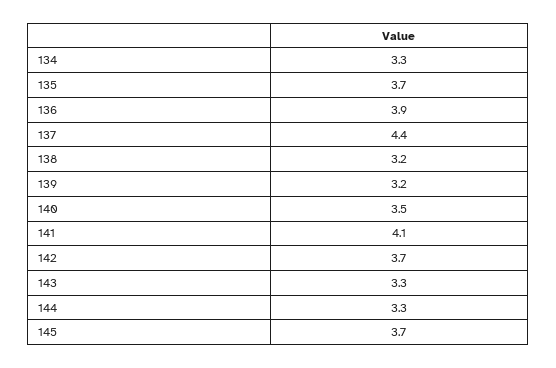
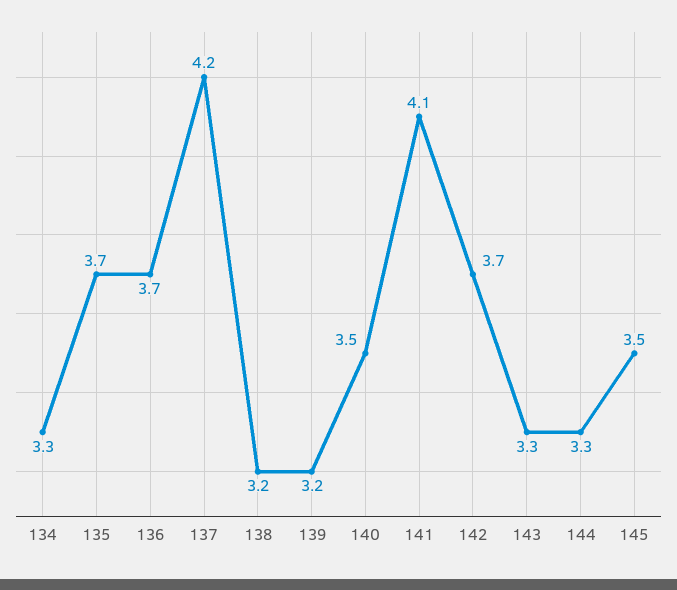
  {
    "134": 3.3,
    "135": 3.7,
-   "136": 3.9,
+   "136": 3.7,
-   "137": 4.4,
+   "137": 4.2,
    "138": 3.2,
    "139": 3.2,
    "140": 3.5,
    "141": 4.1,
    "142": 3.7,
    "143": 3.3,
    "144": 3.3,
-   "145": 3.7
+   "145": 3.5
  }

